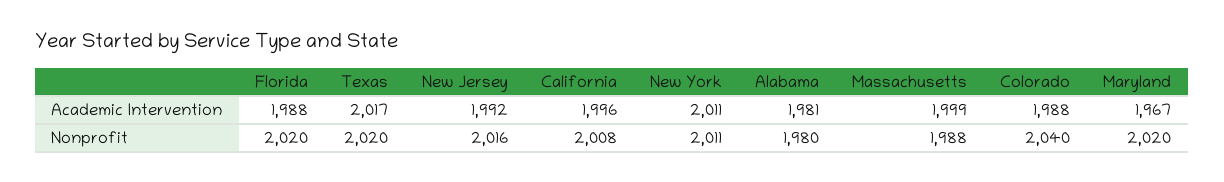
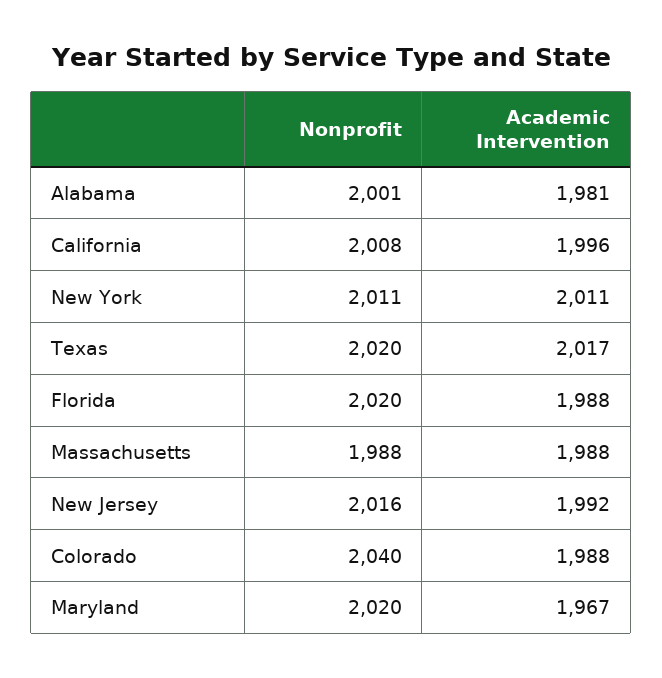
  {
    "Florida": {
      "Academic Intervention": 1988,
      "Nonprofit": 2020
    },
    "Texas": {
      "Academic Intervention": 2017,
      "Nonprofit": 2020
    },
    "New Jersey": {
      "Academic Intervention": 1992,
      "Nonprofit": 2016
    },
    "California": {
      "Academic Intervention": 1996,
      "Nonprofit": 2008
    },
    "New York": {
      "Academic Intervention": 2011,
      "Nonprofit": 2011
    },
    "Alabama": {
      "Academic Intervention": 1981,
-     "Nonprofit": 1980
+     "Nonprofit": 2001
    },
    "Massachusetts": {
-     "Academic Intervention": 1999,
+     "Academic Intervention": 1988,
      "Nonprofit": 1988
    },
    "Colorado": {
      "Academic Intervention": 1988,
      "Nonprofit": 2040
    },
    "Maryland": {
      "Academic Intervention": 1967,
      "Nonprofit": 2020
    }
  }

